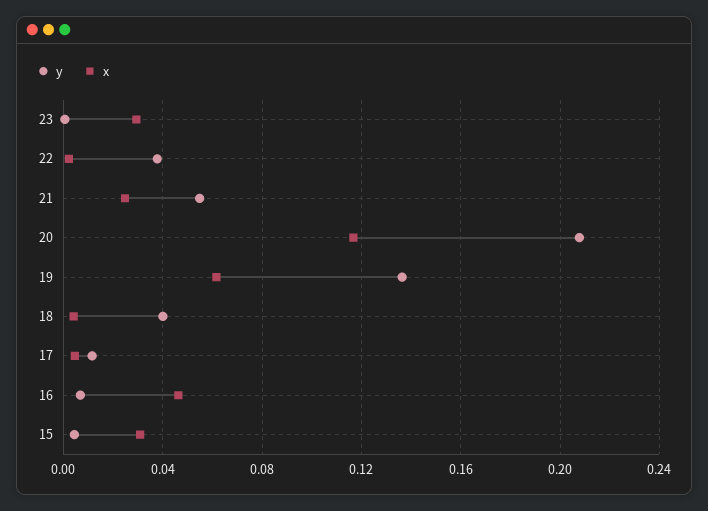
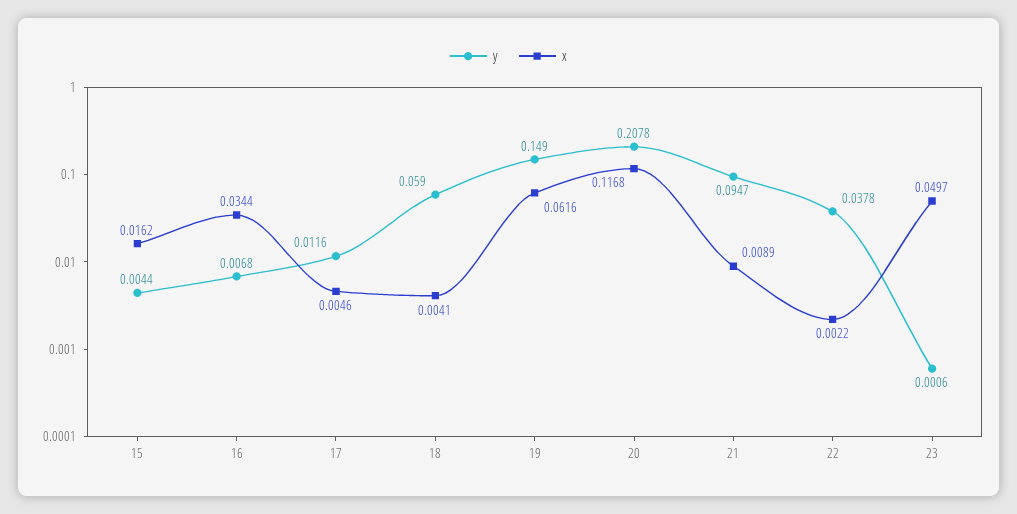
  {
    "y": {
      "23": 0.0006,
      "22": 0.0378,
-     "21": 0.055,
+     "21": 0.0947,
      "20": 0.2078,
-     "19": 0.135,
+     "19": 0.149,
-     "18": 0.04,
+     "18": 0.059,
      "17": 0.0116,
      "16": 0.0068,
      "15": 0.0044
    },
    "x": {
-     "23": 0.03,
+     "23": 0.0497,
      "22": 0.0022,
-     "21": 0.025,
+     "21": 0.0089,
      "20": 0.1168,
      "19": 0.0616,
      "18": 0.0041,
      "17": 0.0046,
-     "16": 0.045,
+     "16": 0.0344,
-     "15": 0.03
+     "15": 0.0162
    }
  }

